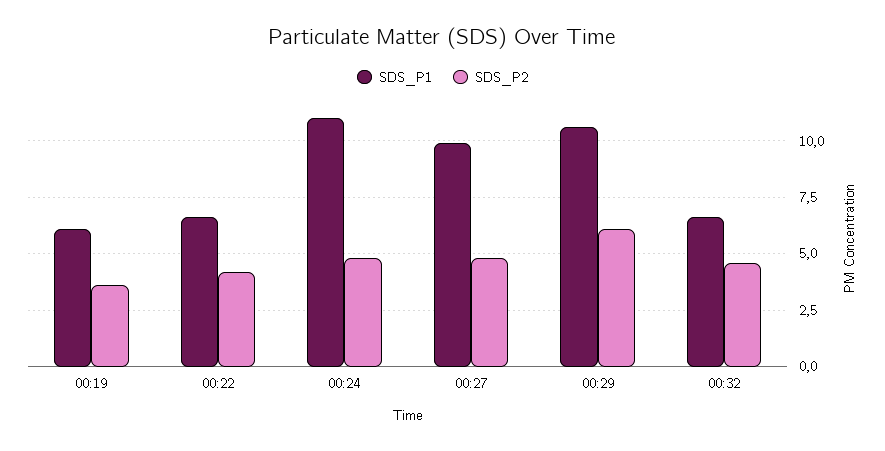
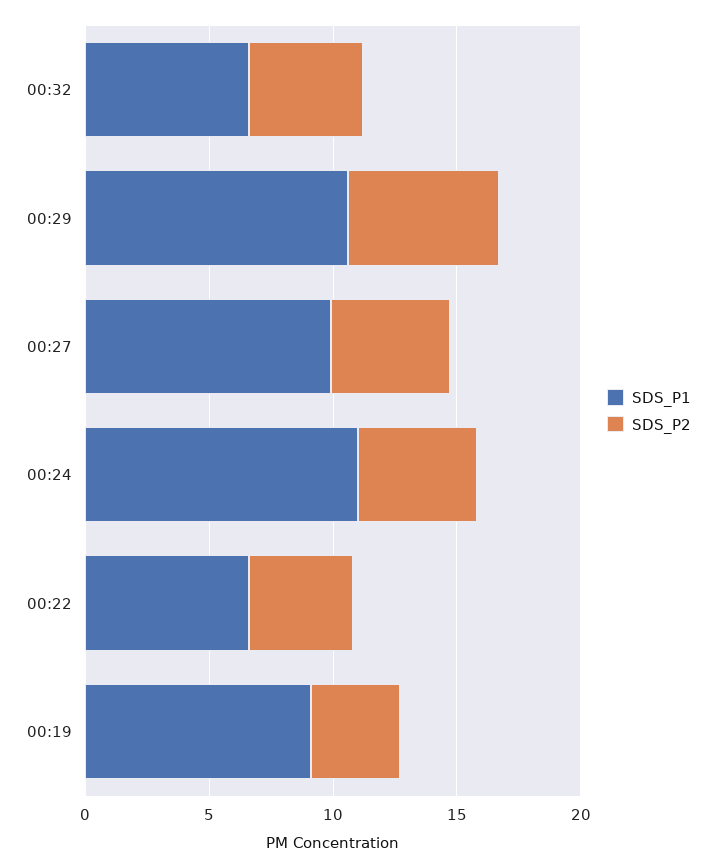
  {
    "SDS_P1": {
-     "00:19": 6,
+     "00:19": 9,
      "00:22": 6.5,
      "00:24": 11,
      "00:27": 10,
      "00:29": 10.5,
      "00:32": 6.5
    },
    "SDS_P2": {
      "00:19": 3.5,
      "00:22": 4,
      "00:24": 5,
      "00:27": 5,
      "00:29": 6,
      "00:32": 4.5
    }
  }

